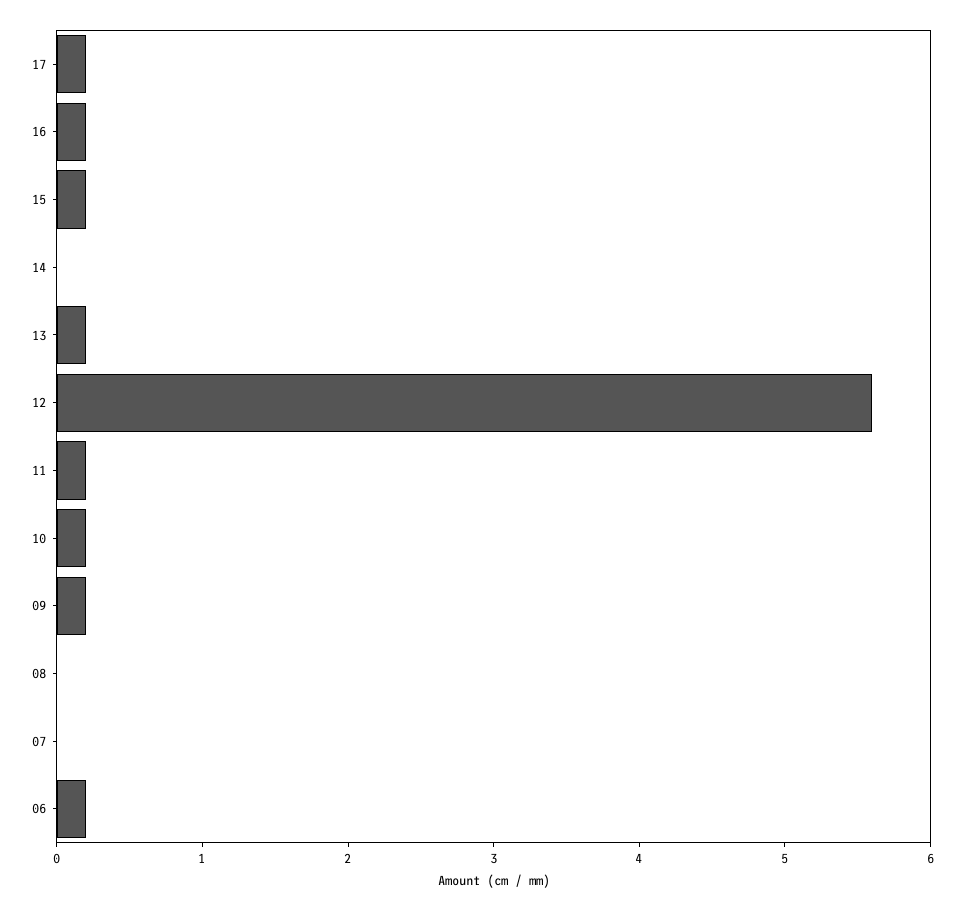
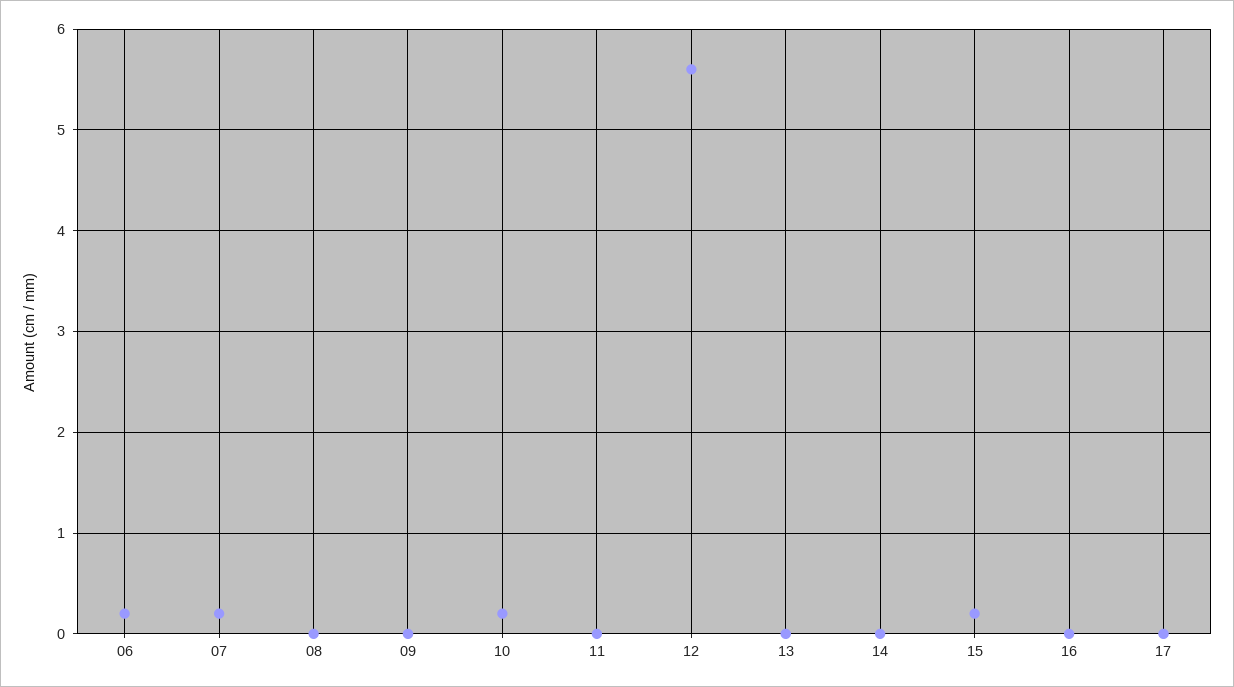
  {
-   "17": 0.2,
+   "17": 0,
-   "16": 0.2,
+   "16": 0,
    "15": 0.2,
    "14": 0,
-   "13": 0.2,
+   "13": 0,
    "12": 5.6,
-   "11": 0.2,
+   "11": 0,
    "10": 0.2,
-   "09": 0.2,
+   "09": 0,
    "08": 0,
-   "07": 0,
+   "07": 0.2,
    "06": 0.2
  }

